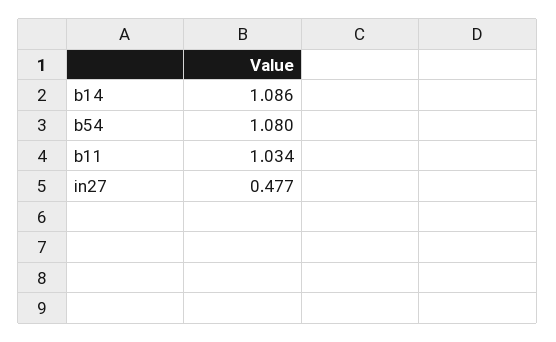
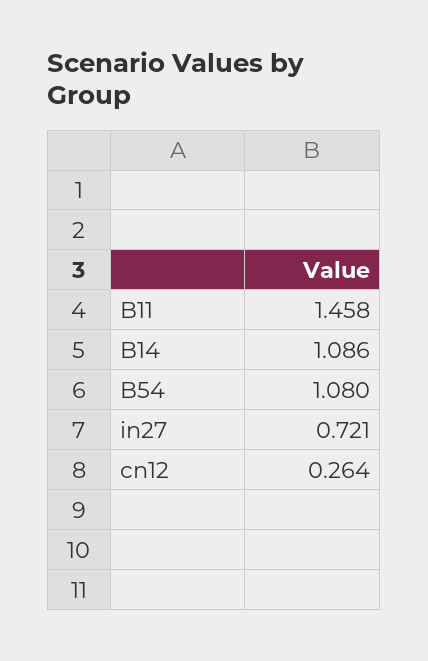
  {
    "b14": 1.086,
    "b54": 1.08,
-   "b11": 1.034,
+   "b11": 1.458,
-   "in27": 0.477
+   "in27": 0.721,
+   "cn12": 0.264
  }

